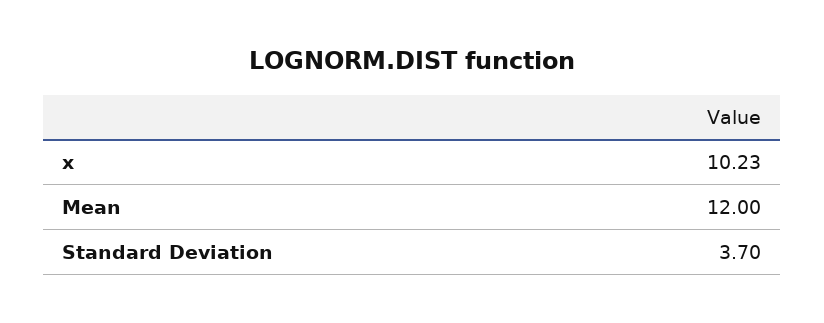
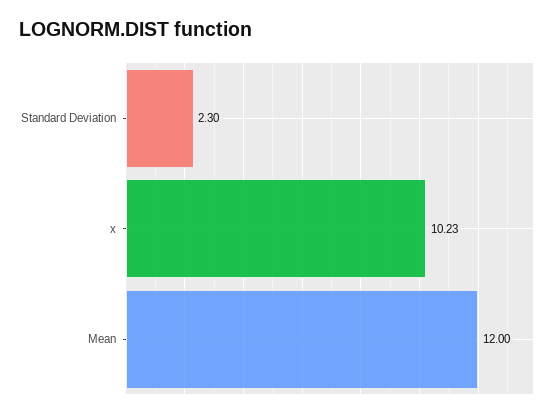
  {
    "x": 10.23,
    "Mean": 12,
-   "Standard Deviation": 3.7
+   "Standard Deviation": 2.3
  }

